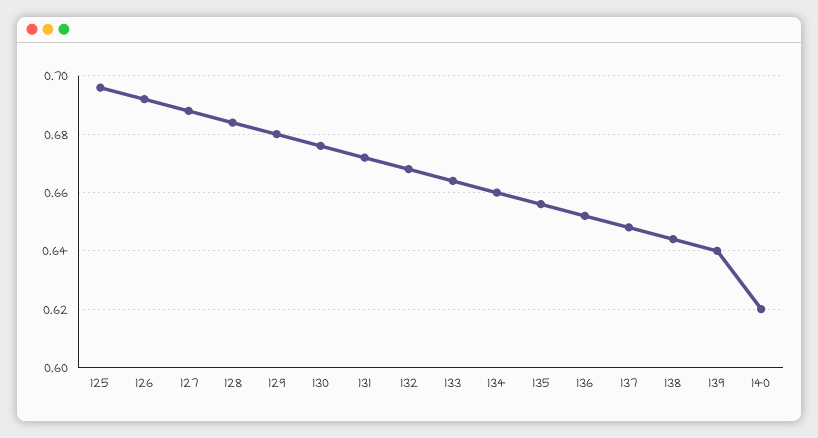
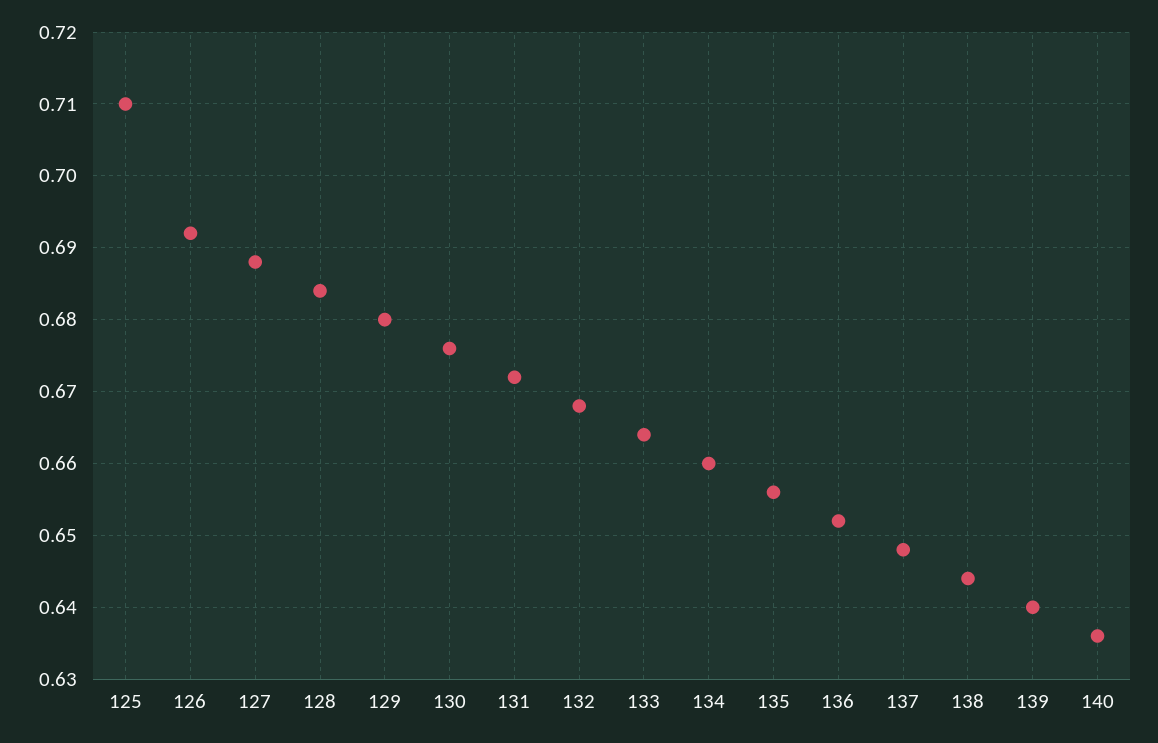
  {
-   "125": 0.695,
+   "125": 0.71,
    "126": 0.692,
    "127": 0.688,
    "128": 0.684,
    "129": 0.68,
    "130": 0.676,
    "131": 0.672,
    "132": 0.668,
    "133": 0.664,
    "134": 0.66,
    "135": 0.656,
    "136": 0.652,
    "137": 0.648,
    "138": 0.644,
    "139": 0.64,
-   "140": 0.62
+   "140": 0.636
  }

